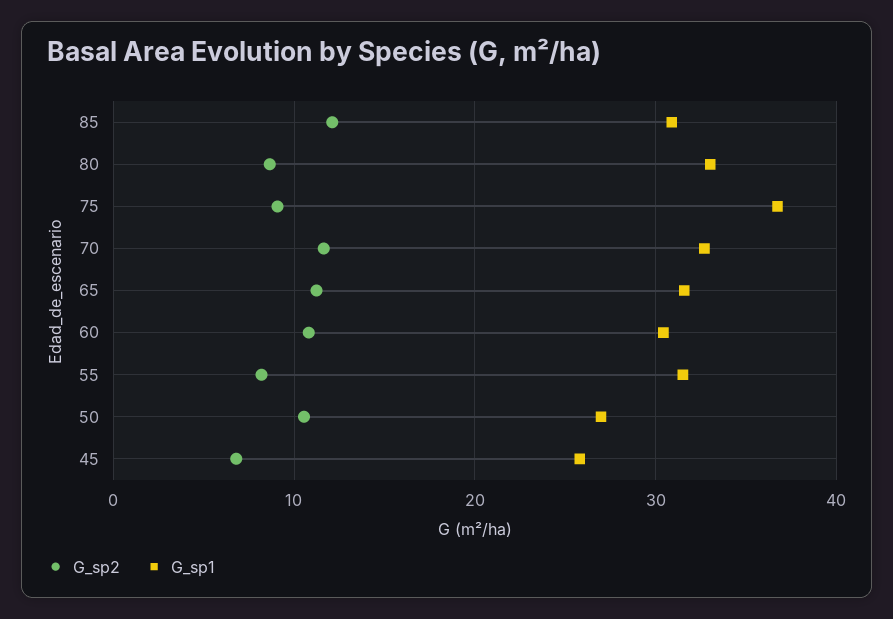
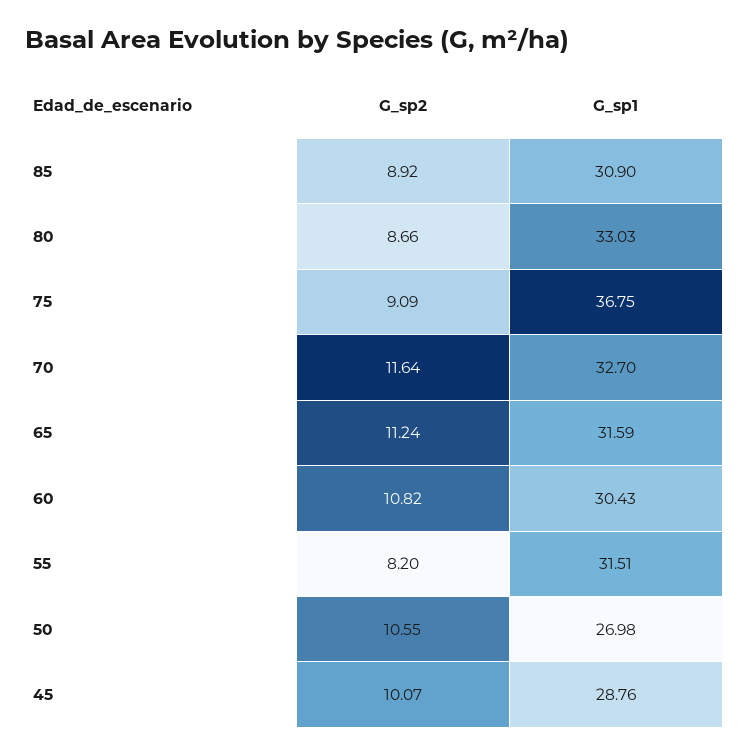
  {
    "G_sp2": {
-     "85": 12,
+     "85": 8.92,
      "80": 8.66,
      "75": 9.09,
      "70": 11.64,
      "65": 11.24,
      "60": 10.82,
      "55": 8.2,
      "50": 10.55,
-     "45": 7
+     "45": 10.07
    },
    "G_sp1": {
      "85": 30.9,
      "80": 33.03,
      "75": 36.75,
      "70": 32.7,
      "65": 31.59,
      "60": 30.43,
      "55": 31.51,
      "50": 26.98,
-     "45": 26
+     "45": 28.76
    }
  }

